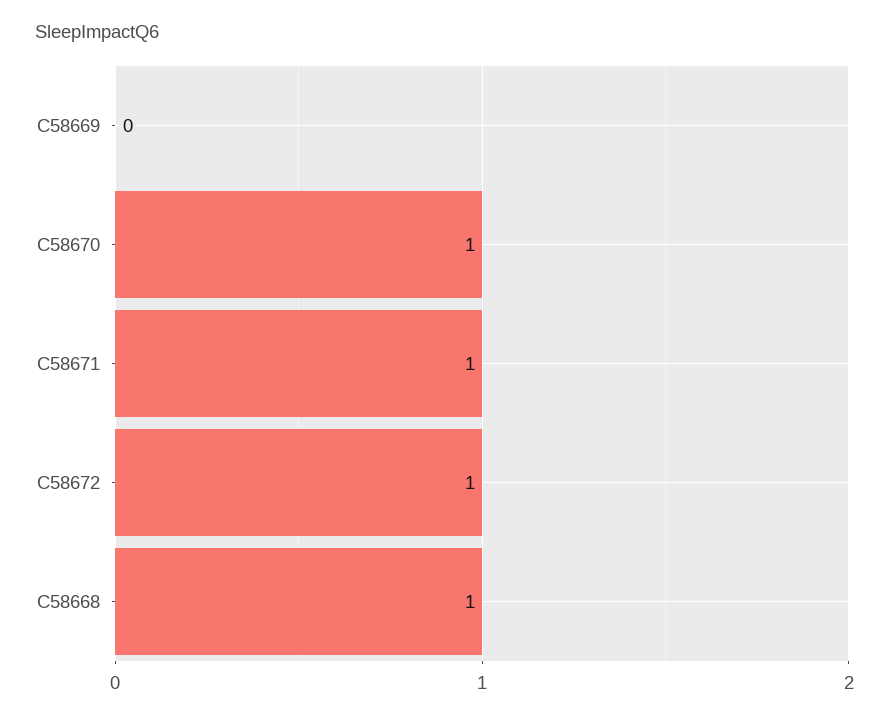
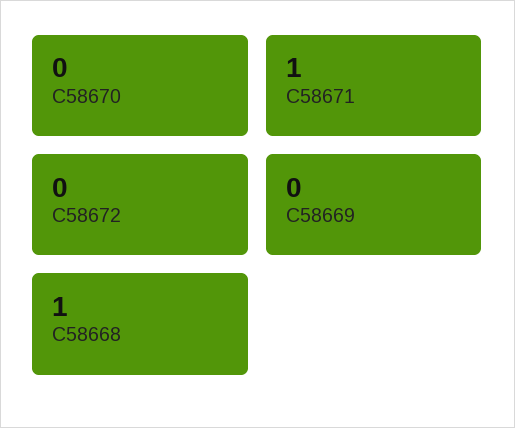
  {
    "C58669": 0,
-   "C58670": 1,
+   "C58670": 0,
    "C58671": 1,
-   "C58672": 1,
+   "C58672": 0,
    "C58668": 1
  }

